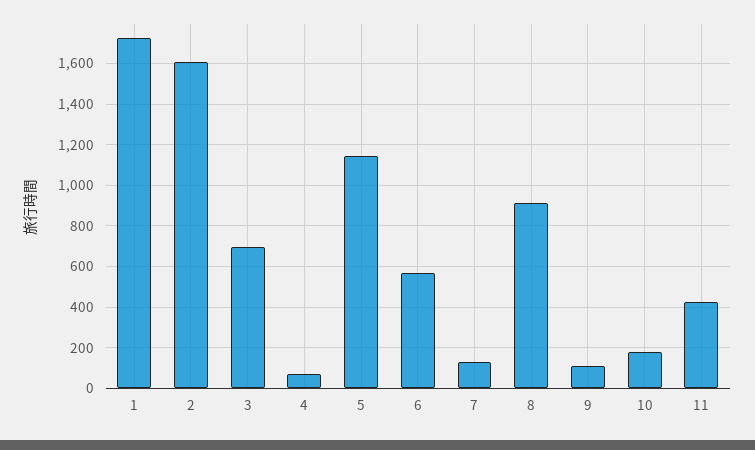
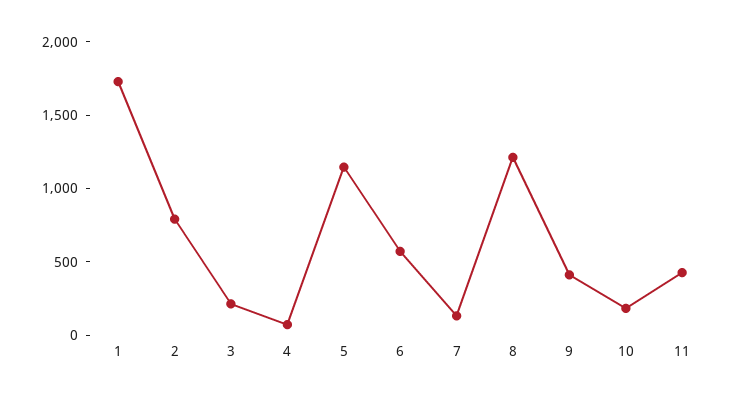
  {
    "1": 1750,
-   "2": 1600,
+   "2": 800,
-   "3": 700,
+   "3": 200,
    "4": 50,
    "5": 1150,
    "6": 550,
    "7": 150,
-   "8": 900,
+   "8": 1200,
-   "9": 100,
+   "9": 400,
    "10": 200,
    "11": 450
  }

